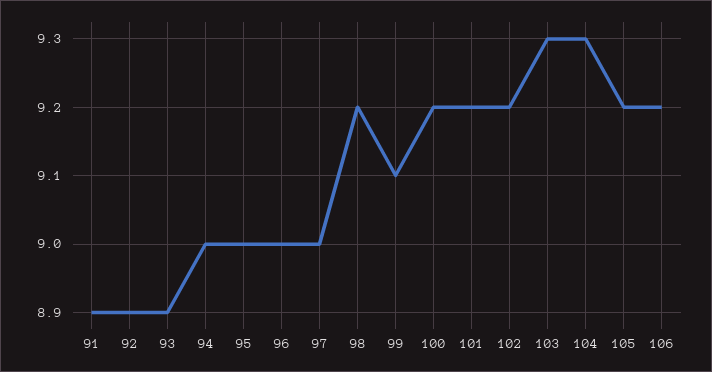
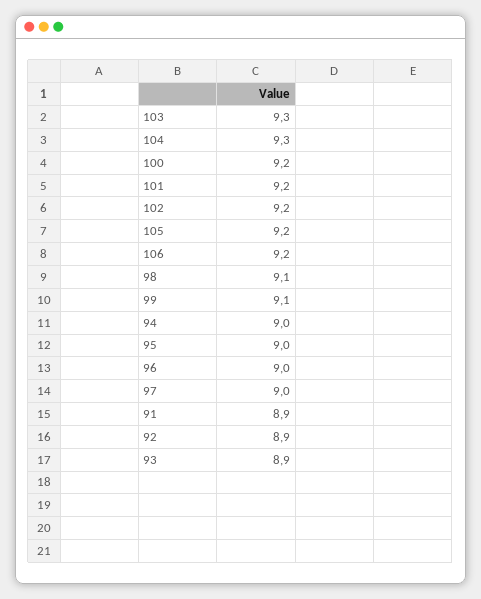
  {
    "91": 8.9,
    "92": 8.9,
    "93": 8.9,
    "94": 9,
    "95": 9,
    "96": 9,
    "97": 9,
-   "98": 9.2,
+   "98": 9.1,
    "99": 9.1,
    "100": 9.2,
    "101": 9.2,
    "102": 9.2,
    "103": 9.3,
    "104": 9.3,
    "105": 9.2,
    "106": 9.2
  }

